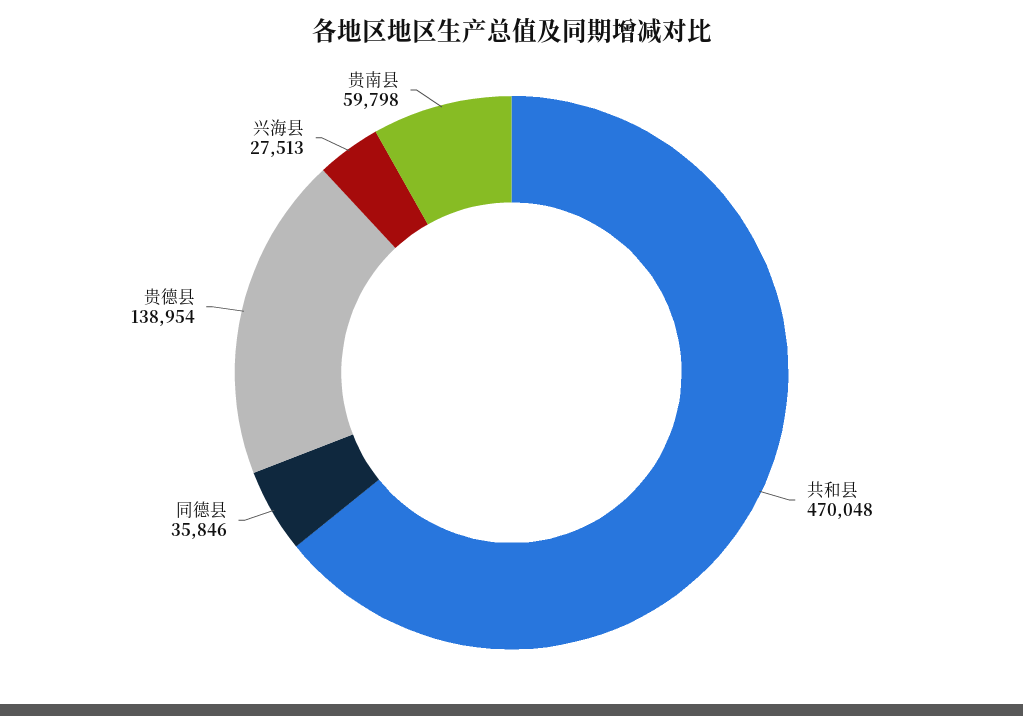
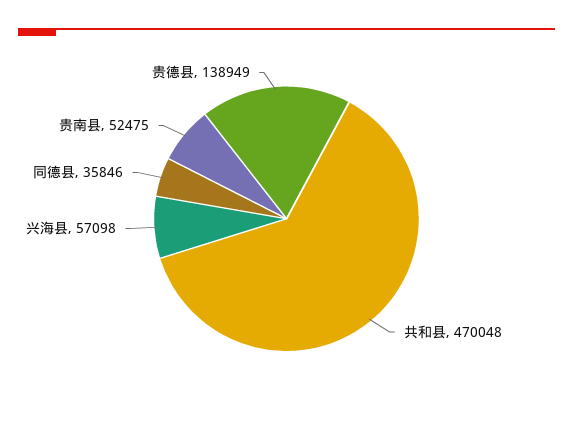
  {
    "共和县": 470048,
    "同德县": 35846,
-   "贵德县": 138954,
+   "贵德县": 138949,
-   "兴海县": 27513,
+   "兴海县": 57098,
-   "贵南县": 59798
+   "贵南县": 52475
  }

